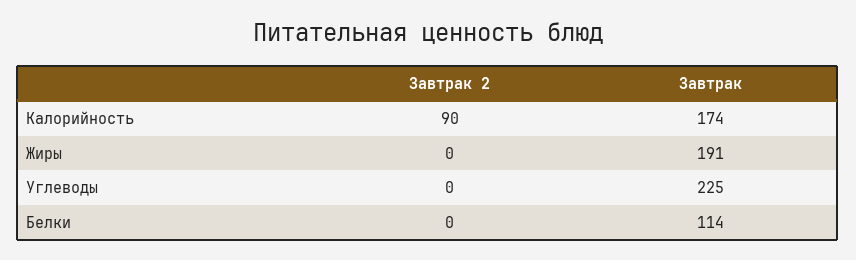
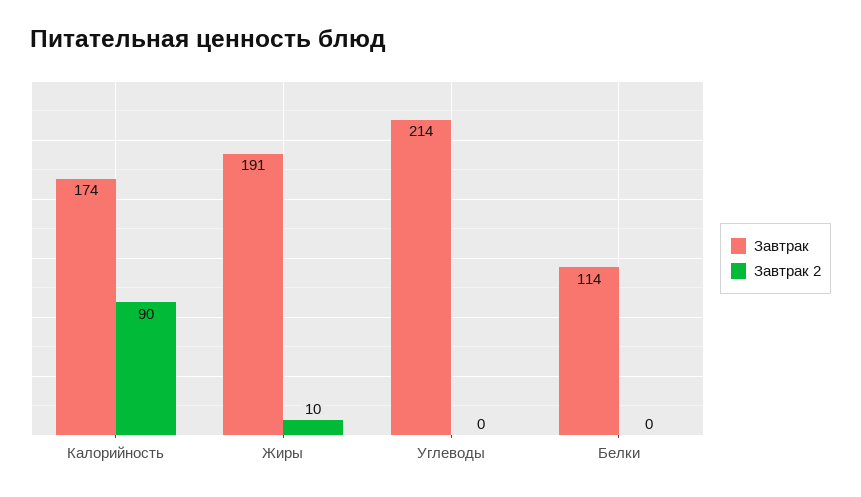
  {
    "Завтрак 2": {
      "Калорийность": 90,
-     "Жиры": 0,
+     "Жиры": 10,
      "Углеводы": 0,
      "Белки": 0
    },
    "Завтрак": {
      "Калорийность": 174,
      "Жиры": 191,
-     "Углеводы": 225,
+     "Углеводы": 214,
      "Белки": 114
    }
  }

